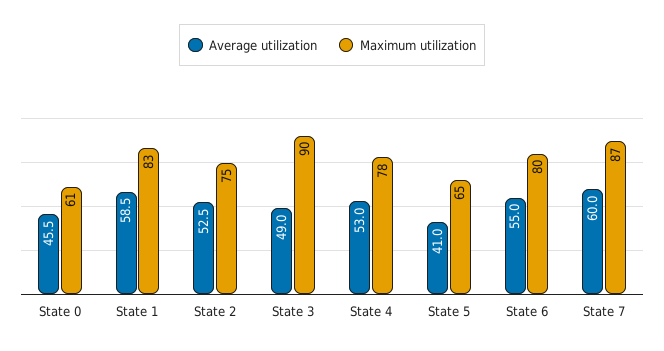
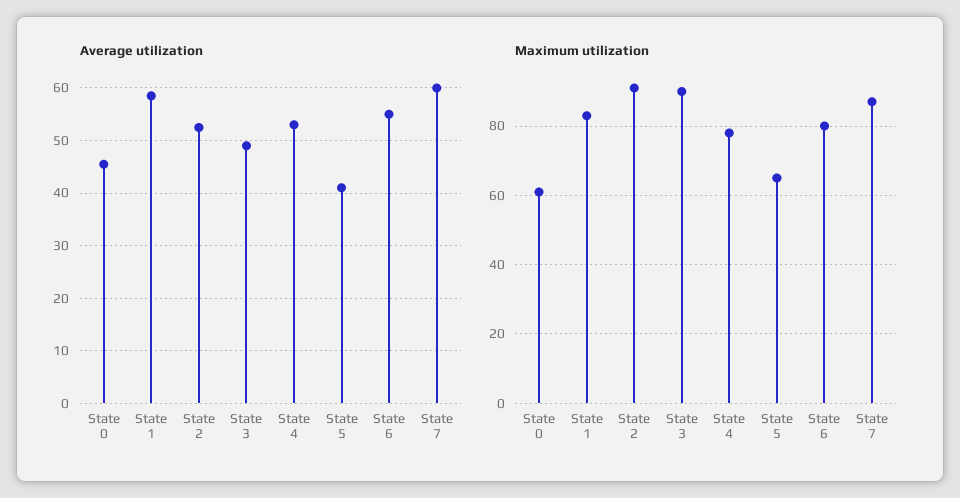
  {
    "Average utilization": {
      "State 0": 45.5,
      "State 1": 58.5,
      "State 2": 52.5,
      "State 3": 49,
      "State 4": 53,
      "State 5": 41,
      "State 6": 55,
      "State 7": 60
    },
    "Maximum utilization": {
      "State 0": 61,
      "State 1": 83,
-     "State 2": 75,
+     "State 2": 90,
      "State 3": 90,
      "State 4": 78,
      "State 5": 65,
      "State 6": 80,
      "State 7": 87
    }
  }

